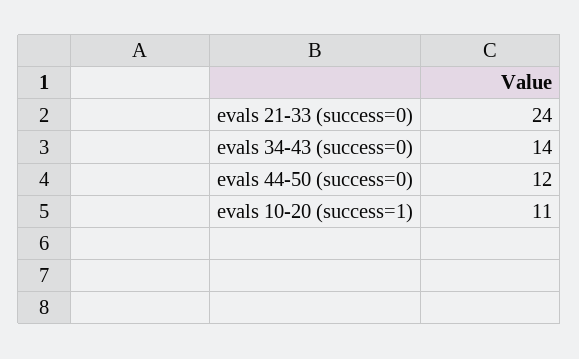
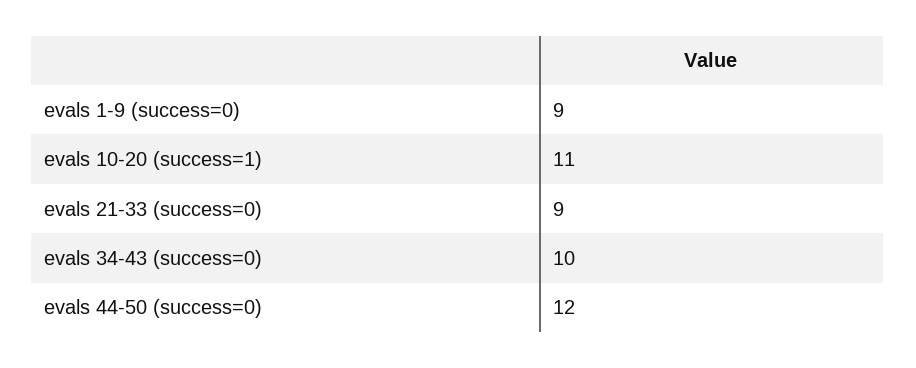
  {
-   "evals 21-33 (success=0)": 24,
+   "evals 21-33 (success=0)": 9,
-   "evals 34-43 (success=0)": 14,
+   "evals 34-43 (success=0)": 10,
    "evals 44-50 (success=0)": 12,
-   "evals 10-20 (success=1)": 11
+   "evals 10-20 (success=1)": 11,
+   "evals 1-9 (success=0)": 9
  }

